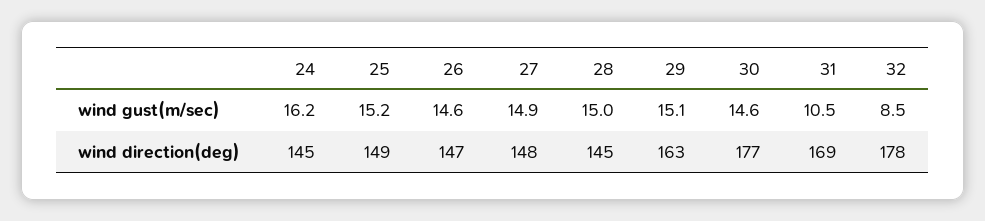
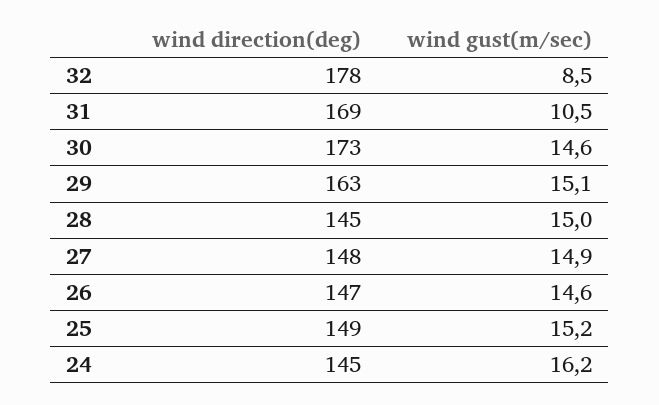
  {
    "24": {
      "wind gust(m/sec)": 16.2,
      "wind direction(deg)": 145
    },
    "25": {
      "wind gust(m/sec)": 15.2,
      "wind direction(deg)": 149
    },
    "26": {
      "wind gust(m/sec)": 14.6,
      "wind direction(deg)": 147
    },
    "27": {
      "wind gust(m/sec)": 14.9,
      "wind direction(deg)": 148
    },
    "28": {
      "wind gust(m/sec)": 15,
      "wind direction(deg)": 145
    },
    "29": {
      "wind gust(m/sec)": 15.1,
      "wind direction(deg)": 163
    },
    "30": {
      "wind gust(m/sec)": 14.6,
-     "wind direction(deg)": 177
+     "wind direction(deg)": 173
    },
    "31": {
      "wind gust(m/sec)": 10.5,
      "wind direction(deg)": 169
    },
    "32": {
      "wind gust(m/sec)": 8.5,
      "wind direction(deg)": 178
    }
  }

